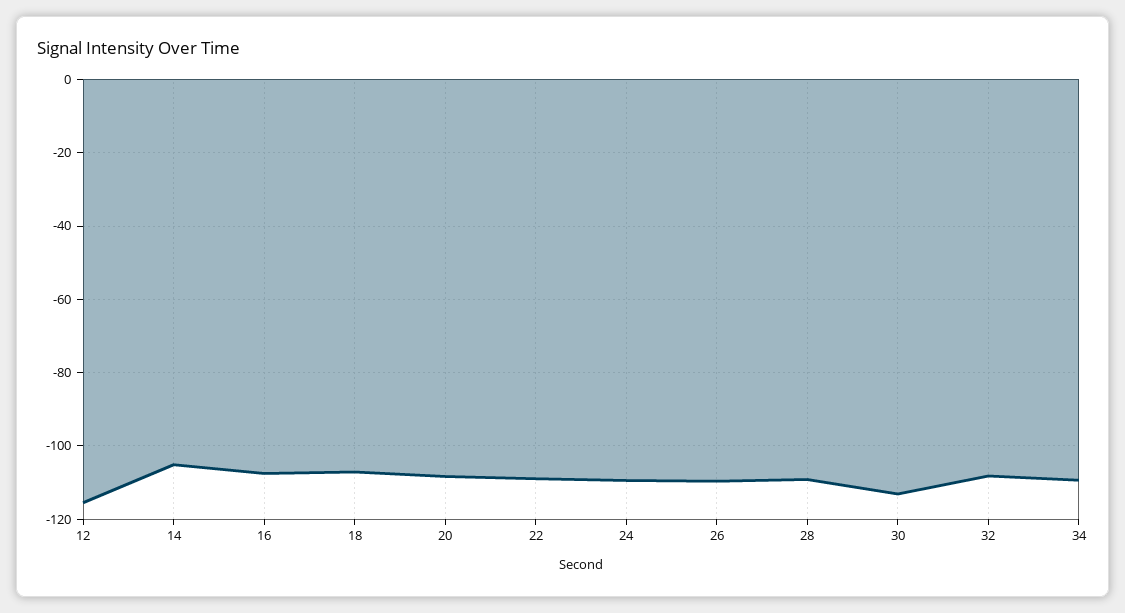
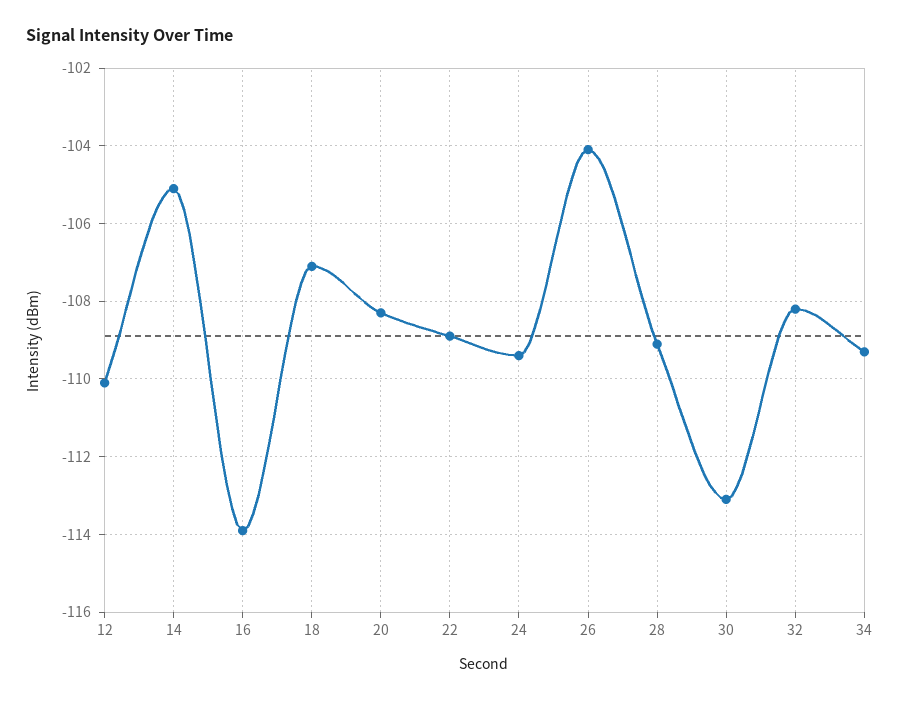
  {
-   "12": -116,
+   "12": -110,
    "14": -105,
-   "16": -108,
+   "16": -114,
    "18": -107,
    "20": -108.5,
    "22": -109,
    "24": -109.5,
-   "26": -110,
+   "26": -104,
    "28": -109,
    "30": -113,
    "32": -108,
    "34": -109.5
  }

